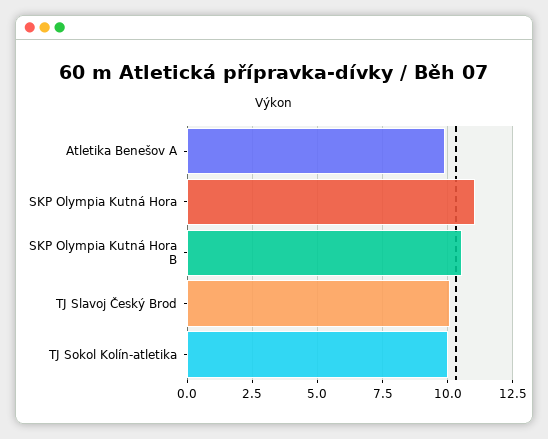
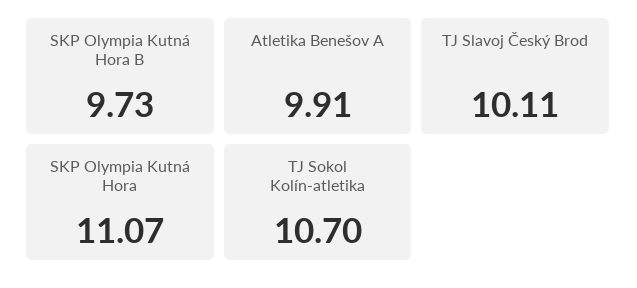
  {
    "Atletika Benešov A": 9.91,
    "SKP Olympia Kutná Hora": 11.07,
-   "SKP Olympia Kutná Hora B": 10.5,
+   "SKP Olympia Kutná Hora B": 9.73,
    "TJ Slavoj Český Brod": 10.11,
-   "TJ Sokol Kolín-atletika": 10
+   "TJ Sokol Kolín-atletika": 10.7
  }

